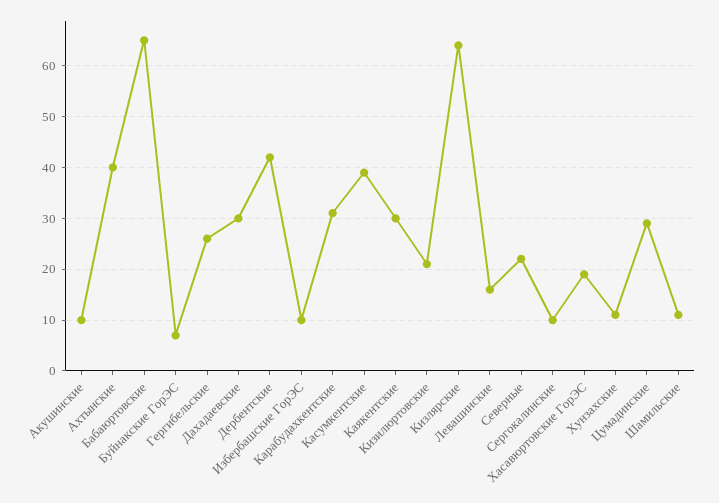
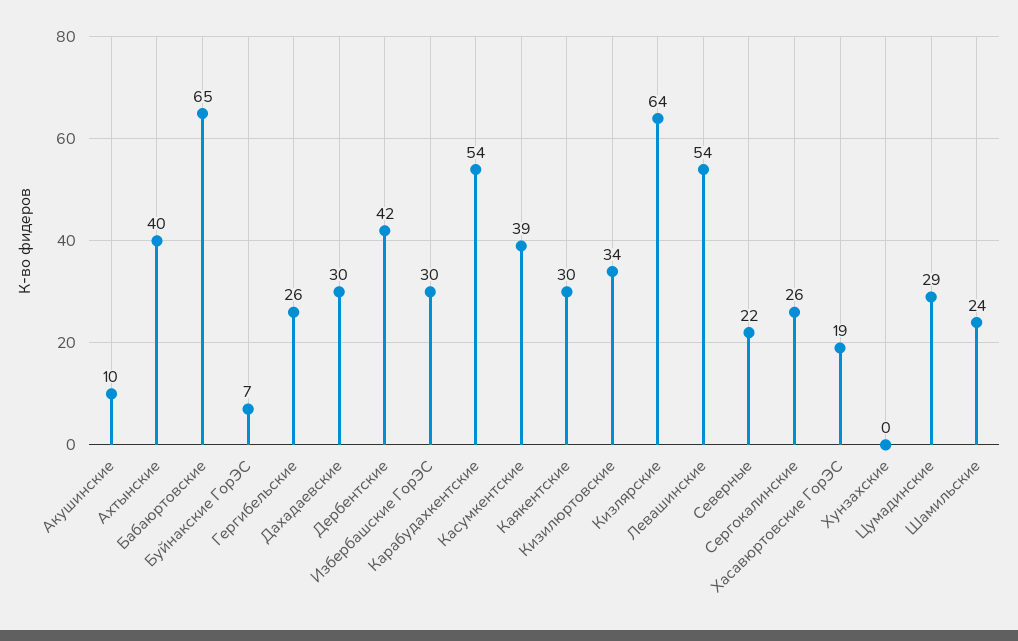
  {
    "Акушинские": 10,
    "Ахтынские": 40,
    "Бабаюртовские": 65,
    "Буйнакские ГорЭС": 7,
    "Гергибельские": 26,
    "Дахадаевские": 30,
    "Дербентские": 42,
-   "Избербашские ГорЭС": 10,
+   "Избербашские ГорЭС": 30,
-   "Карабудахкентские": 30,
+   "Карабудахкентские": 54,
    "Касумкентские": 39,
    "Каякентские": 30,
-   "Кизилюртовские": 20,
+   "Кизилюртовские": 34,
    "Кизлярские": 64,
-   "Левашинские": 15,
+   "Левашинские": 54,
    "Северные": 22,
-   "Сергокалинские": 10,
+   "Сергокалинские": 26,
    "Хасавюртовские ГорЭС": 19,
-   "Хунзахские": 10,
+   "Хунзахские": 0,
    "Цумадинские": 29,
-   "Шамильские": 10
+   "Шамильские": 24
  }

